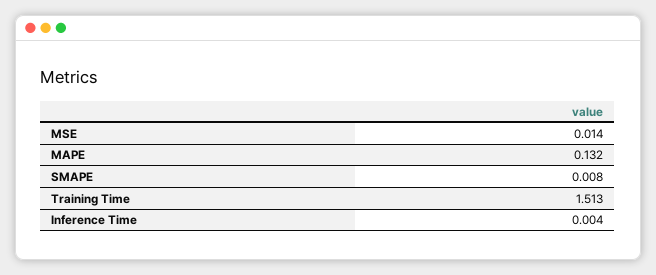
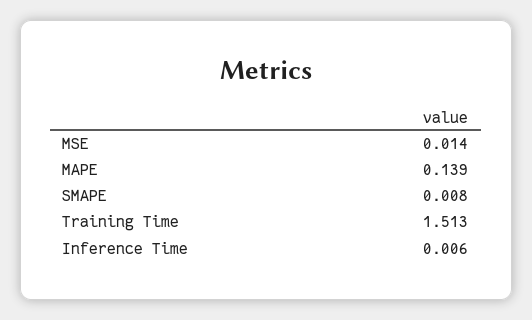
  {
    "MSE": 0.014,
-   "MAPE": 0.132,
+   "MAPE": 0.139,
    "SMAPE": 0.008,
    "Training Time": 1.513,
-   "Inference Time": 0.004
+   "Inference Time": 0.006
  }

